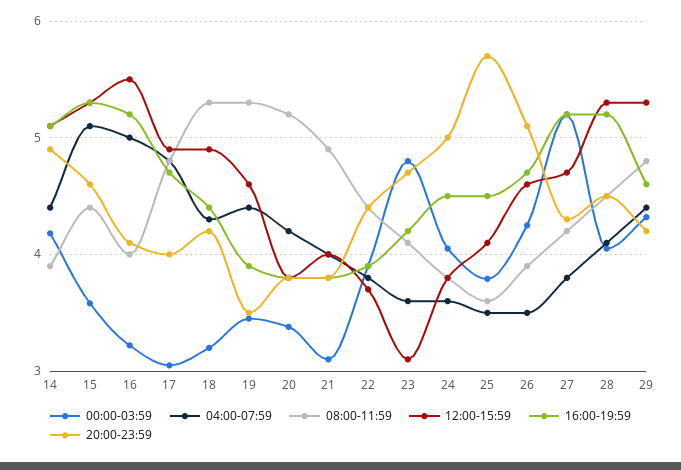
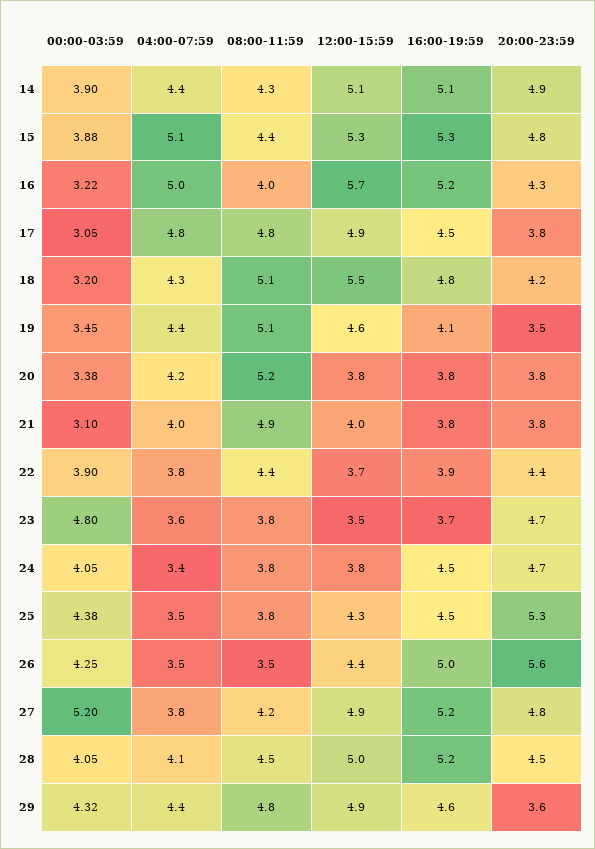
  {
    "00:00-03:59": {
-     "14": 4.2,
+     "14": 3.9,
-     "15": 3.6,
+     "15": 3.88,
      "16": 3.22,
      "17": 3.05,
      "18": 3.2,
      "19": 3.45,
      "20": 3.38,
      "21": 3.1,
      "22": 3.9,
      "23": 4.8,
      "24": 4.05,
-     "25": 3.8,
+     "25": 4.38,
      "26": 4.25,
      "27": 5.2,
      "28": 4.05,
      "29": 4.32
    },
    "04:00-07:59": {
      "14": 4.4,
      "15": 5.1,
      "16": 5,
      "17": 4.8,
      "18": 4.3,
      "19": 4.4,
      "20": 4.2,
      "21": 4,
      "22": 3.8,
      "23": 3.6,
-     "24": 3.6,
+     "24": 3.4,
      "25": 3.5,
      "26": 3.5,
      "27": 3.8,
      "28": 4.1,
      "29": 4.4
    },
    "08:00-11:59": {
-     "14": 3.9,
+     "14": 4.3,
      "15": 4.4,
      "16": 4,
      "17": 4.8,
-     "18": 5.3,
+     "18": 5.1,
-     "19": 5.3,
+     "19": 5.1,
      "20": 5.2,
      "21": 4.9,
      "22": 4.4,
-     "23": 4.1,
+     "23": 3.8,
      "24": 3.8,
-     "25": 3.6,
+     "25": 3.8,
-     "26": 3.9,
+     "26": 3.5,
      "27": 4.2,
      "28": 4.5,
      "29": 4.8
    },
    "12:00-15:59": {
      "14": 5.1,
      "15": 5.3,
-     "16": 5.5,
+     "16": 5.7,
      "17": 4.9,
-     "18": 4.9,
+     "18": 5.5,
      "19": 4.6,
      "20": 3.8,
      "21": 4,
      "22": 3.7,
-     "23": 3.1,
+     "23": 3.5,
      "24": 3.8,
-     "25": 4.1,
+     "25": 4.3,
-     "26": 4.6,
+     "26": 4.4,
-     "27": 4.7,
+     "27": 4.9,
-     "28": 5.3,
+     "28": 5,
-     "29": 5.3
+     "29": 4.9
    },
    "16:00-19:59": {
      "14": 5.1,
      "15": 5.3,
      "16": 5.2,
-     "17": 4.7,
+     "17": 4.5,
-     "18": 4.4,
+     "18": 4.8,
-     "19": 3.9,
+     "19": 4.1,
      "20": 3.8,
      "21": 3.8,
      "22": 3.9,
-     "23": 4.2,
+     "23": 3.7,
      "24": 4.5,
      "25": 4.5,
-     "26": 4.7,
+     "26": 5,
      "27": 5.2,
      "28": 5.2,
      "29": 4.6
    },
    "20:00-23:59": {
      "14": 4.9,
-     "15": 4.6,
+     "15": 4.8,
-     "16": 4.1,
+     "16": 4.3,
-     "17": 4,
+     "17": 3.8,
      "18": 4.2,
      "19": 3.5,
      "20": 3.8,
      "21": 3.8,
      "22": 4.4,
      "23": 4.7,
-     "24": 5,
+     "24": 4.7,
-     "25": 5.7,
+     "25": 5.3,
-     "26": 5.1,
+     "26": 5.6,
-     "27": 4.3,
+     "27": 4.8,
      "28": 4.5,
-     "29": 4.2
+     "29": 3.6
    }
  }

